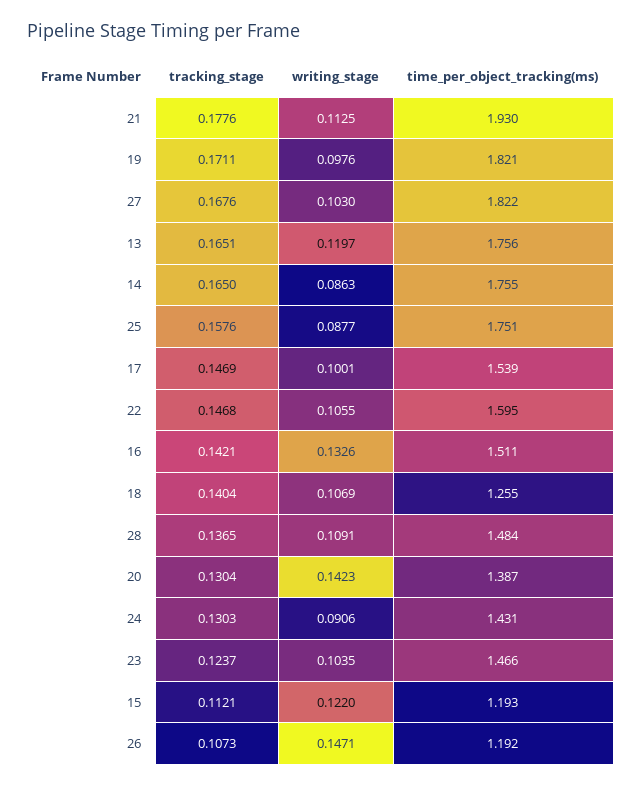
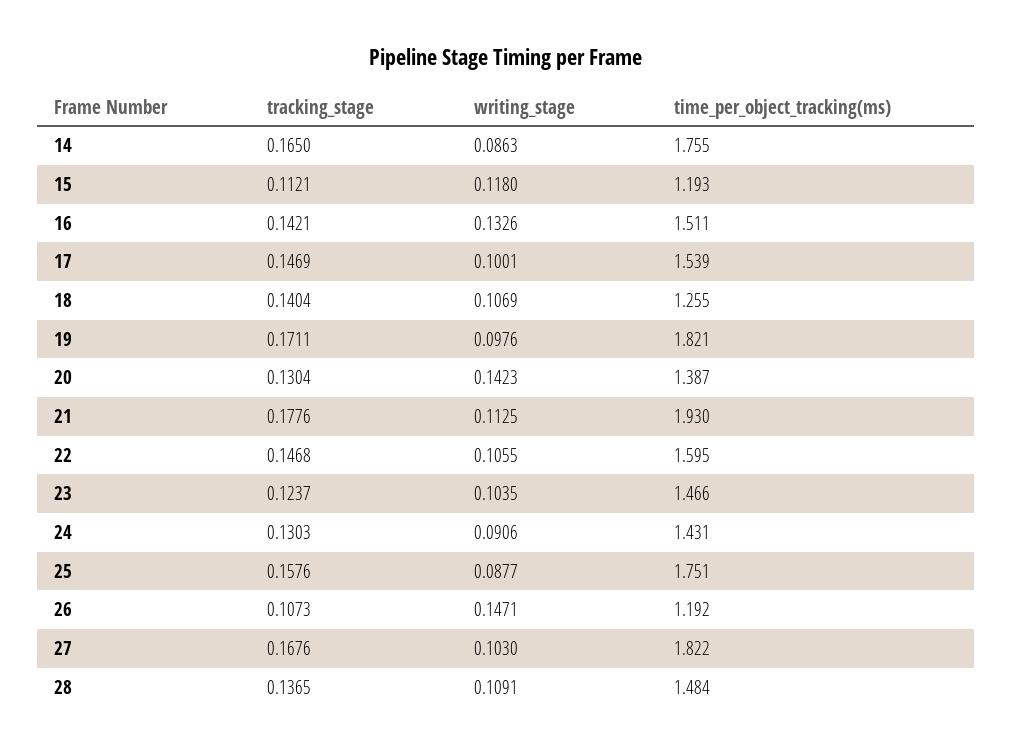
  {
    "tracking_stage": {
      "21": 0.1776,
      "19": 0.1711,
      "27": 0.1676,
-     "13": 0.1651,
      "14": 0.165,
      "25": 0.1576,
      "17": 0.1469,
      "22": 0.1468,
      "16": 0.1421,
      "18": 0.1404,
      "28": 0.1365,
      "20": 0.1304,
      "24": 0.1303,
      "23": 0.1237,
      "15": 0.1121,
      "26": 0.1073
    },
    "writing_stage": {
      "21": 0.1125,
      "19": 0.0976,
      "27": 0.103,
-     "13": 0.1197,
      "14": 0.0863,
      "25": 0.0877,
      "17": 0.1001,
      "22": 0.1055,
      "16": 0.1326,
      "18": 0.1069,
      "28": 0.1091,
      "20": 0.1423,
      "24": 0.0906,
      "23": 0.1035,
-     "15": 0.122,
+     "15": 0.118,
      "26": 0.1471
    },
    "time_per_object_tracking(ms)": {
      "21": 1.93,
      "19": 1.821,
      "27": 1.822,
-     "13": 1.756,
      "14": 1.755,
      "25": 1.751,
      "17": 1.539,
      "22": 1.595,
      "16": 1.511,
      "18": 1.255,
      "28": 1.484,
      "20": 1.387,
      "24": 1.431,
      "23": 1.466,
      "15": 1.193,
      "26": 1.192
    }
  }

